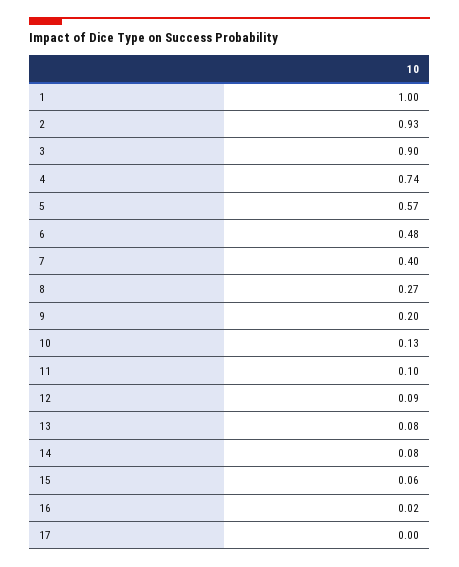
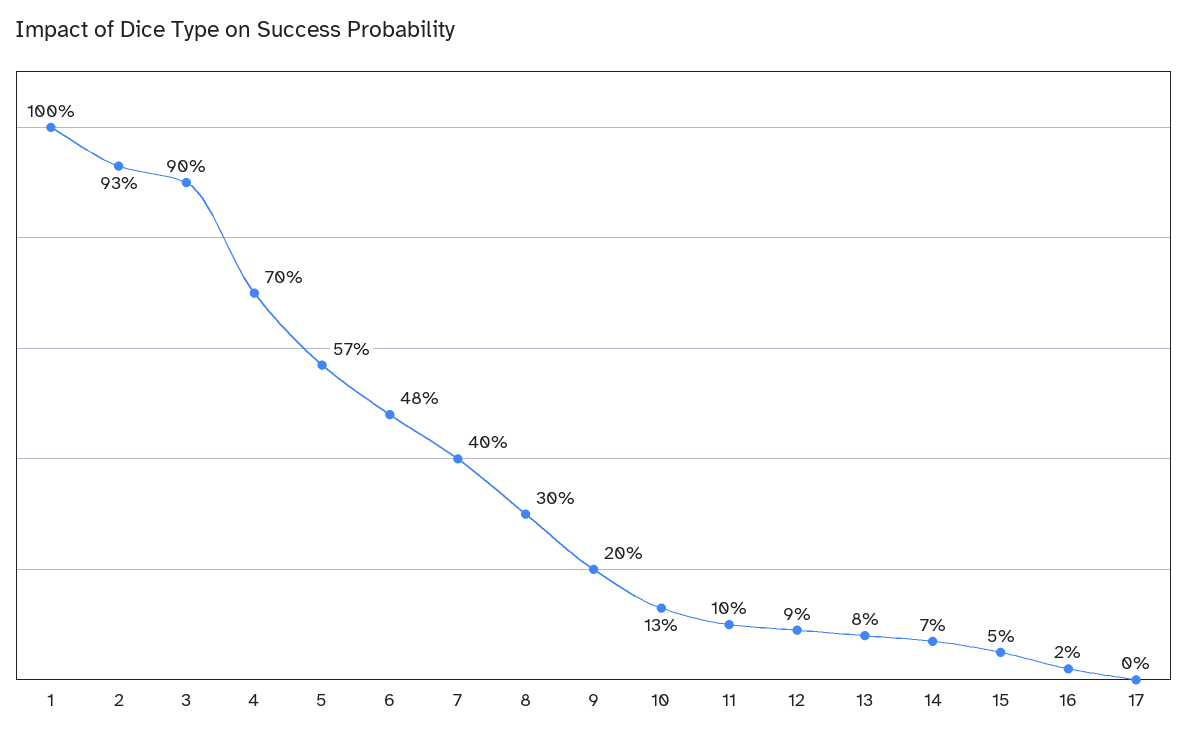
  {
    "1": 1,
    "2": 0.93,
    "3": 0.9,
-   "4": 0.74,
+   "4": 0.7,
    "5": 0.57,
    "6": 0.48,
    "7": 0.4,
-   "8": 0.27,
+   "8": 0.3,
    "9": 0.2,
    "10": 0.13,
    "11": 0.1,
    "12": 0.09,
    "13": 0.08,
-   "14": 0.08,
+   "14": 0.07,
-   "15": 0.06,
+   "15": 0.05,
    "16": 0.02,
    "17": 0
  }

